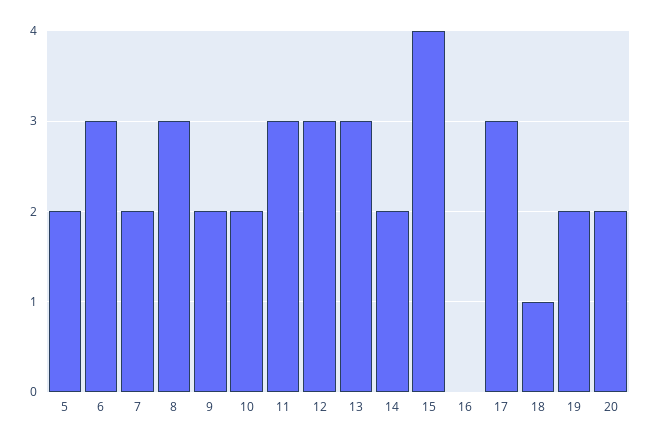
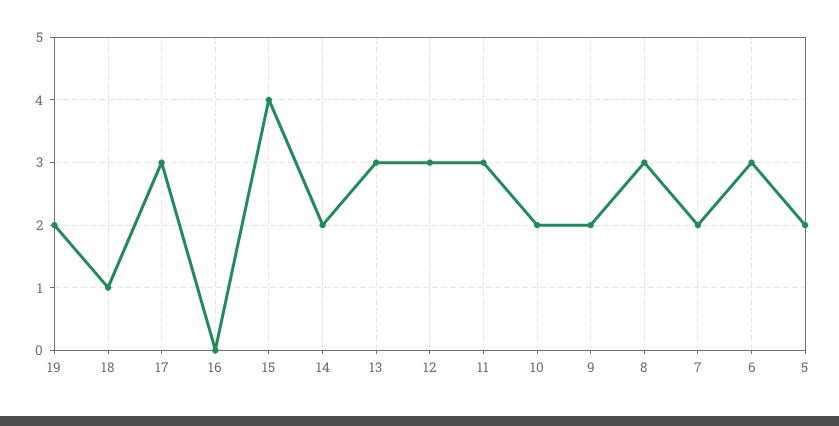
  {
    "5": 2,
    "6": 3,
    "7": 2,
    "8": 3,
    "9": 2,
    "10": 2,
    "11": 3,
    "12": 3,
    "13": 3,
    "14": 2,
    "15": 4,
    "16": 0,
    "17": 3,
    "18": 1,
-   "19": 2,
+   "19": 2
-   "20": 2
  }

